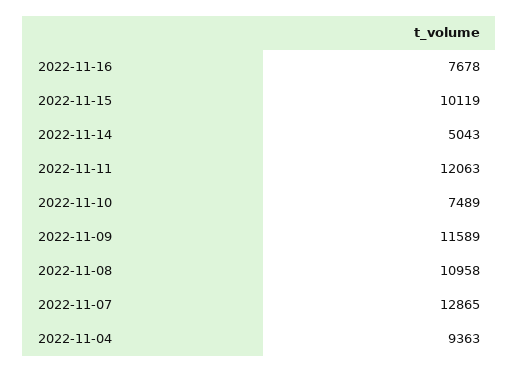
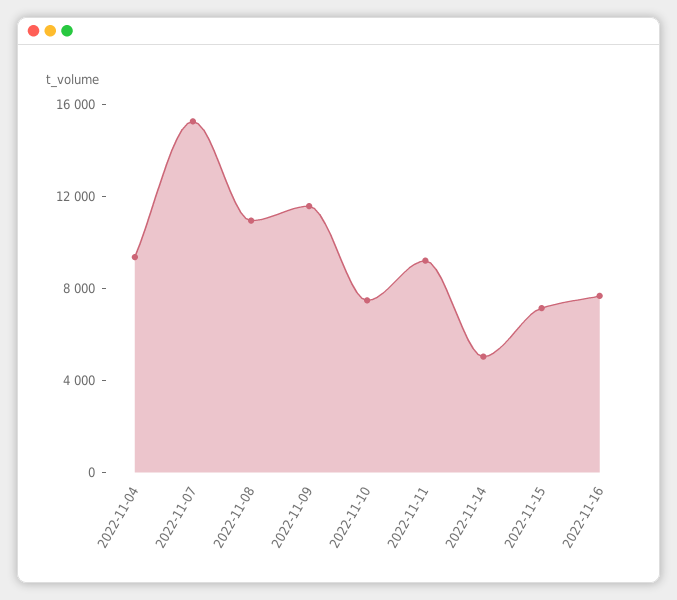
  {
    "2022-11-16": 7678,
-   "2022-11-15": 10119,
+   "2022-11-15": 7000,
    "2022-11-14": 5043,
-   "2022-11-11": 12063,
+   "2022-11-11": 9000,
    "2022-11-10": 7489,
    "2022-11-09": 11589,
    "2022-11-08": 10958,
-   "2022-11-07": 12865,
+   "2022-11-07": 15000,
    "2022-11-04": 9363
  }

